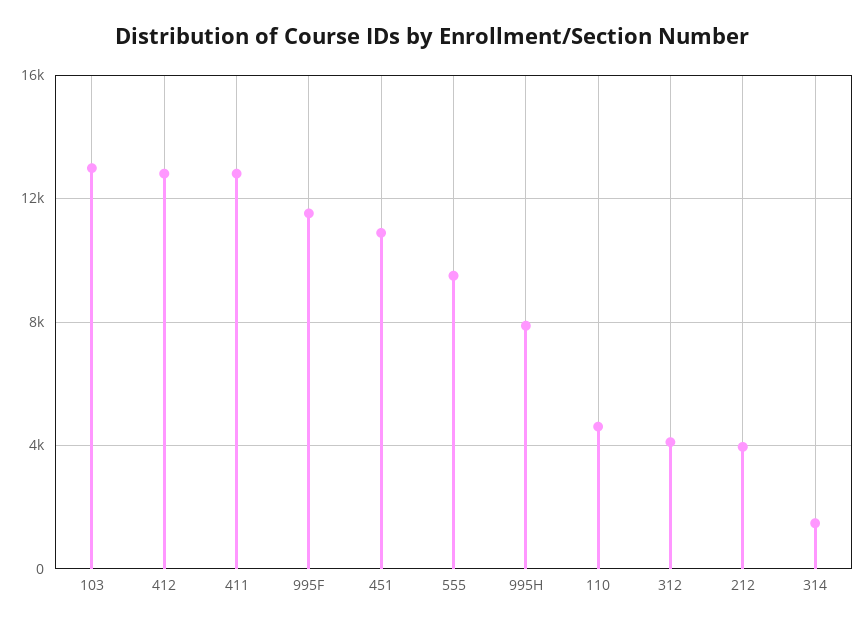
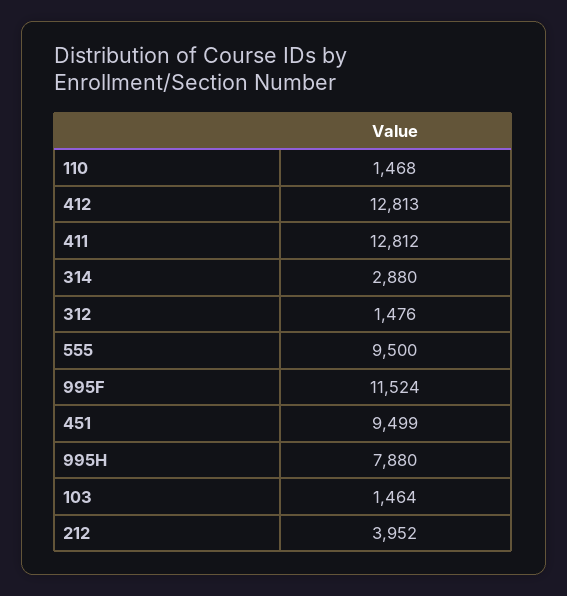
  {
-   "103": 13000,
+   "103": 1464,
    "412": 12813,
    "411": 12812,
    "995F": 11524,
-   "451": 11000,
+   "451": 9499,
    "555": 9500,
    "995H": 7880,
-   "110": 4500,
+   "110": 1468,
-   "312": 4000,
+   "312": 1476,
    "212": 3952,
-   "314": 1500
+   "314": 2880
  }

